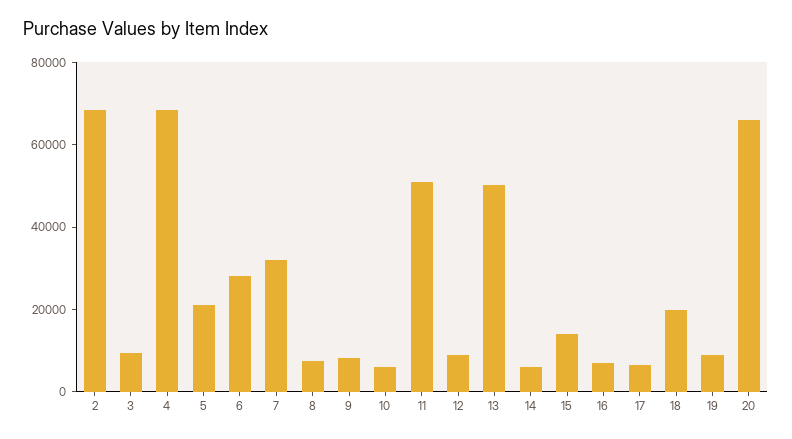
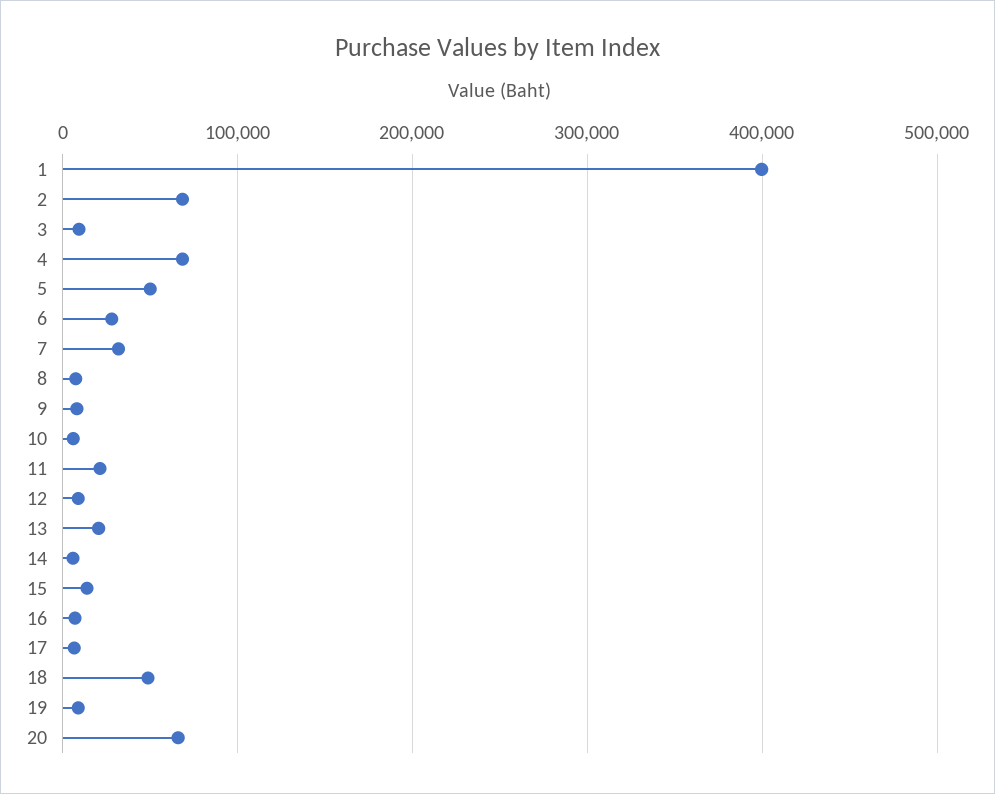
  {
    "2": 70000,
    "3": 10000,
    "4": 70000,
-   "5": 20000,
+   "5": 50000,
    "6": 30000,
    "7": 30000,
    "8": 5000,
    "9": 10000,
    "10": 5000,
-   "11": 50000,
+   "11": 20000,
    "12": 10000,
-   "13": 50000,
+   "13": 20000,
    "14": 5000,
    "15": 15000,
    "16": 5000,
    "17": 5000,
-   "18": 20000,
+   "18": 50000,
    "19": 10000,
-   "20": 65000
+   "20": 65000,
+   "1": 400000
  }

